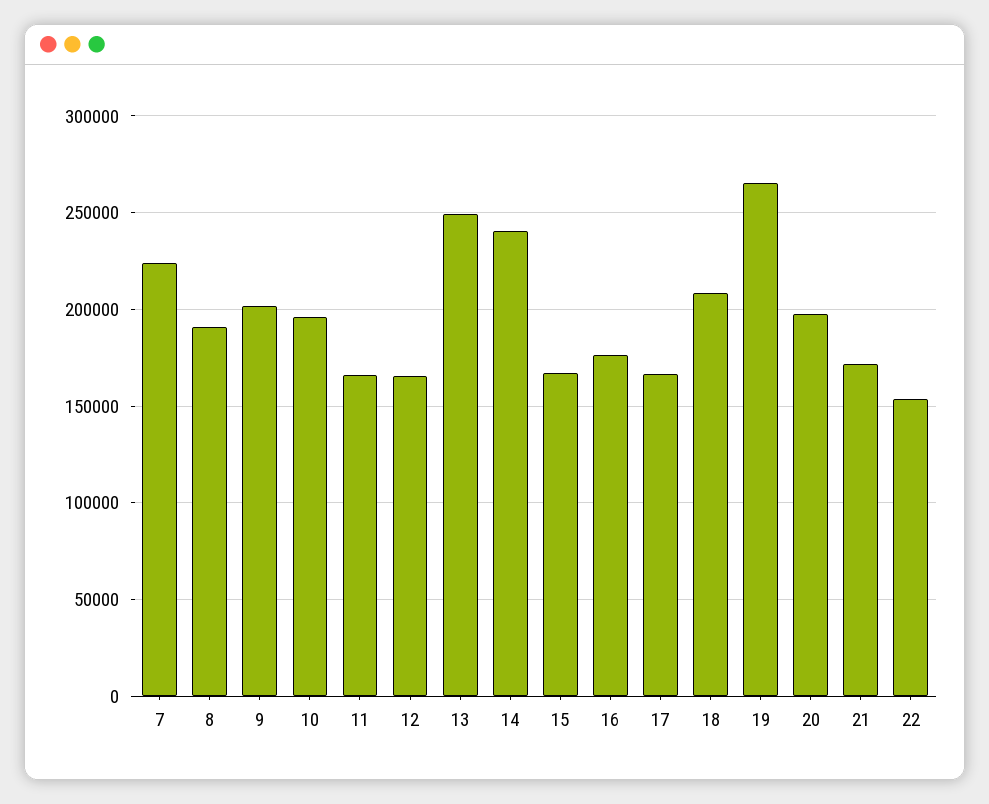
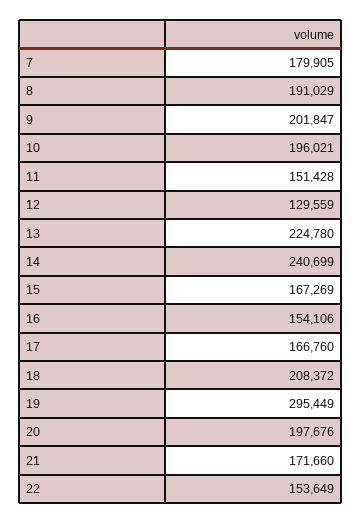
  {
-   "7": 225000,
+   "7": 179905,
    "8": 191029,
    "9": 201847,
    "10": 196021,
-   "11": 165000,
+   "11": 151428,
-   "12": 165000,
+   "12": 129559,
-   "13": 250000,
+   "13": 224780,
    "14": 240699,
    "15": 167269,
-   "16": 175000,
+   "16": 154106,
    "17": 166760,
    "18": 208372,
-   "19": 265000,
+   "19": 295449,
    "20": 197676,
    "21": 171660,
    "22": 153649
  }

